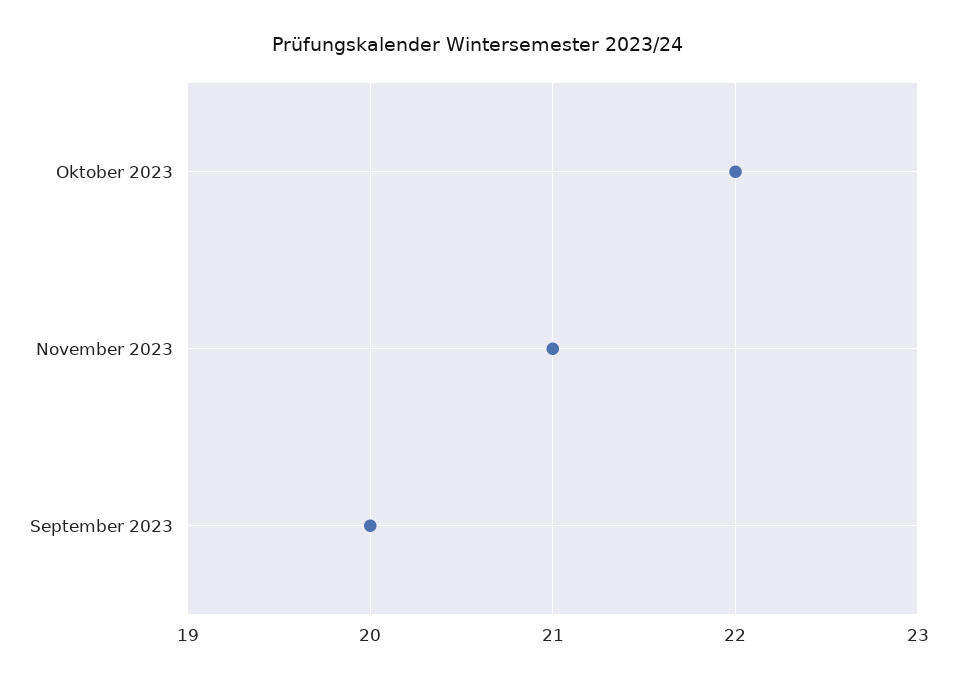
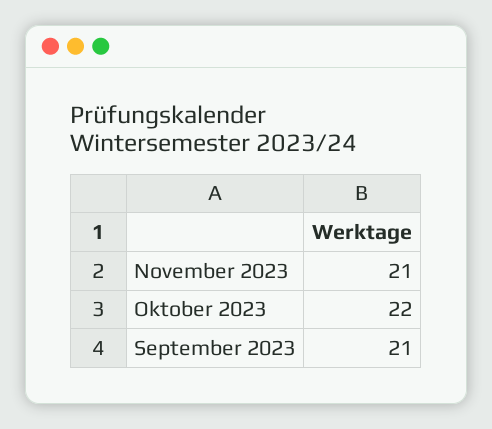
  {
    "Oktober 2023": 22,
    "November 2023": 21,
-   "September 2023": 20
+   "September 2023": 21
  }

